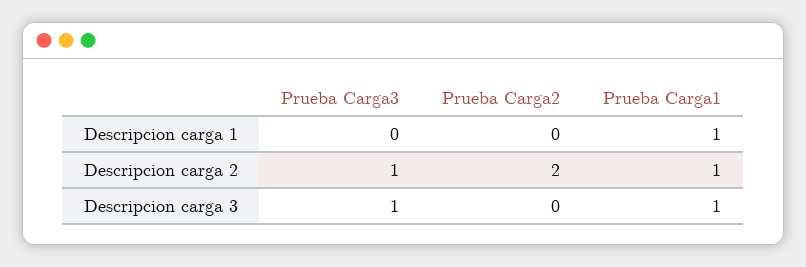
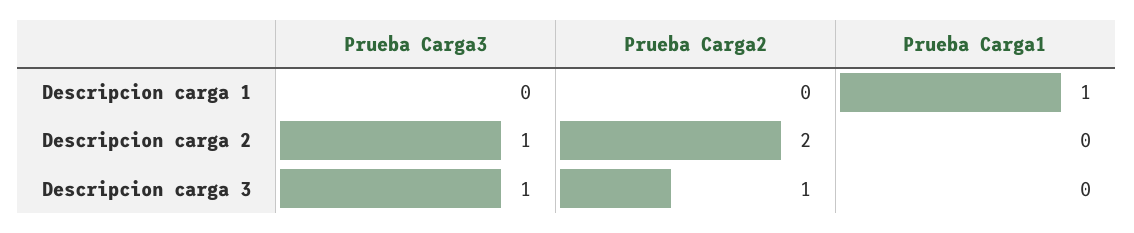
  {
    "Prueba Carga3": {
      "Descripcion carga 1": 0,
      "Descripcion carga 2": 1,
      "Descripcion carga 3": 1
    },
    "Prueba Carga2": {
      "Descripcion carga 1": 0,
      "Descripcion carga 2": 2,
-     "Descripcion carga 3": 0
+     "Descripcion carga 3": 1
    },
    "Prueba Carga1": {
      "Descripcion carga 1": 1,
-     "Descripcion carga 2": 1,
+     "Descripcion carga 2": 0,
-     "Descripcion carga 3": 1
+     "Descripcion carga 3": 0
    }
  }

